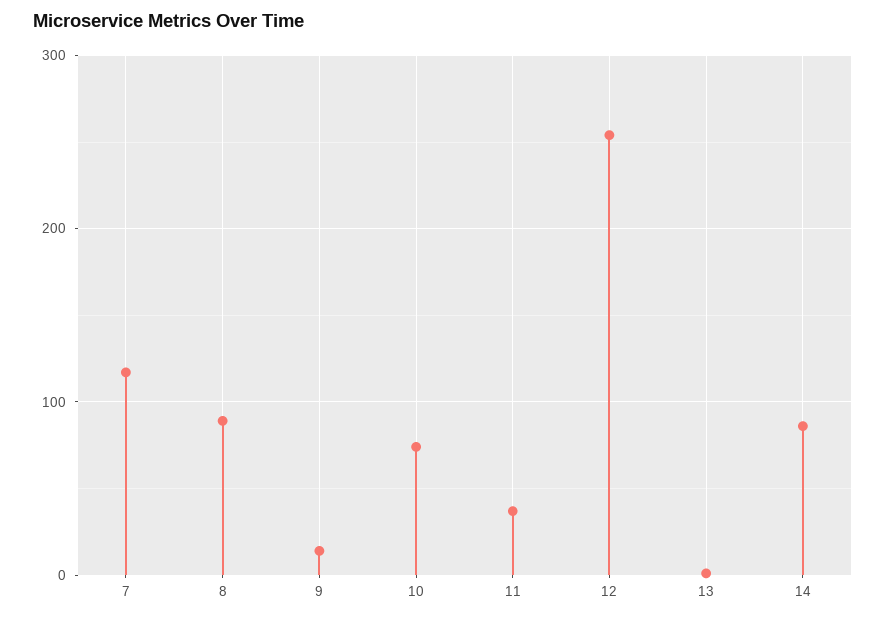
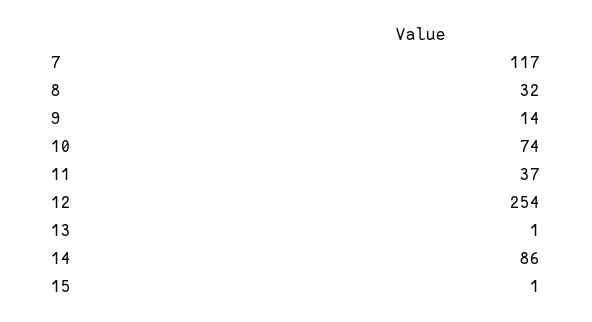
  {
    "7": 117,
-   "8": 90,
+   "8": 32,
    "9": 14,
    "10": 74,
    "11": 37,
    "12": 254,
    "13": 1,
-   "14": 86
+   "14": 86,
+   "15": 1
  }

